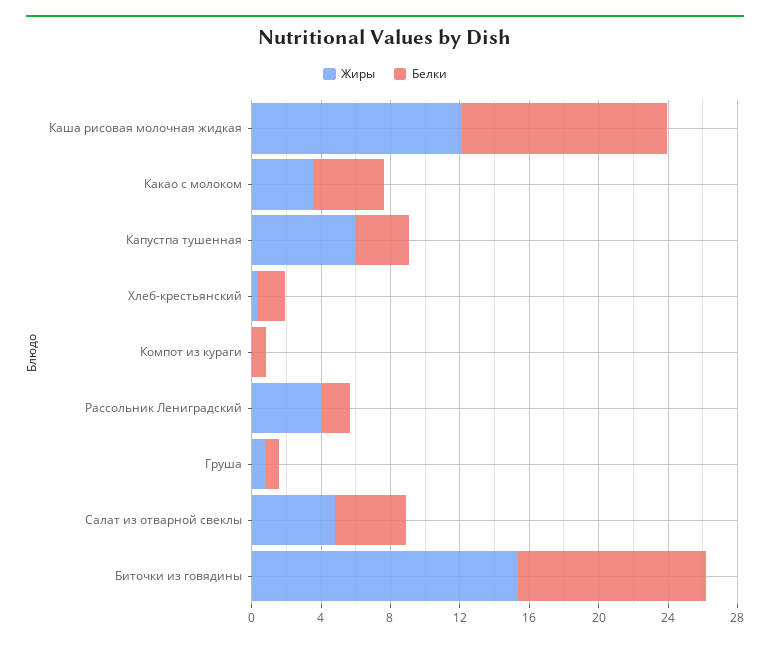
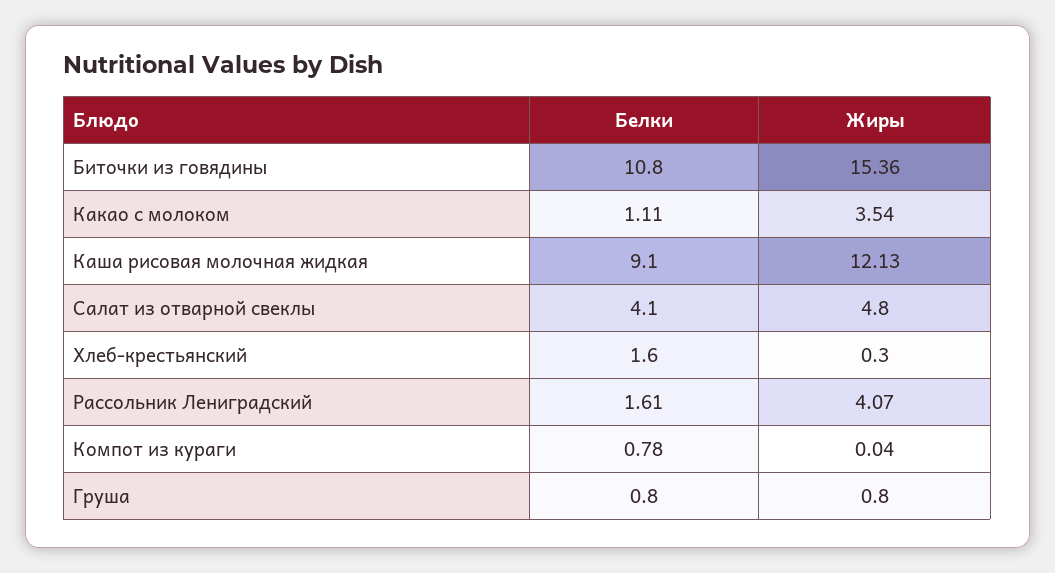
  {
    "Жиры": {
      "Каша рисовая молочная жидкая": 12.13,
      "Какао с молоком": 3.54,
-     "Капустпа тушенная": 6,
      "Хлеб-крестьянский": 0.3,
      "Компот из кураги": 0.04,
      "Рассольник Лениградский": 4.07,
      "Груша": 0.8,
      "Салат из отварной свеклы": 4.8,
      "Биточки из говядины": 15.36
    },
    "Белки": {
-     "Каша рисовая молочная жидкая": 12,
+     "Каша рисовая молочная жидкая": 9.1,
-     "Какао с молоком": 4,
+     "Какао с молоком": 1.11,
-     "Капустпа тушенная": 3,
      "Хлеб-крестьянский": 1.6,
      "Компот из кураги": 0.78,
      "Рассольник Лениградский": 1.61,
      "Груша": 0.8,
      "Салат из отварной свеклы": 4.1,
      "Биточки из говядины": 10.8
    }
  }

